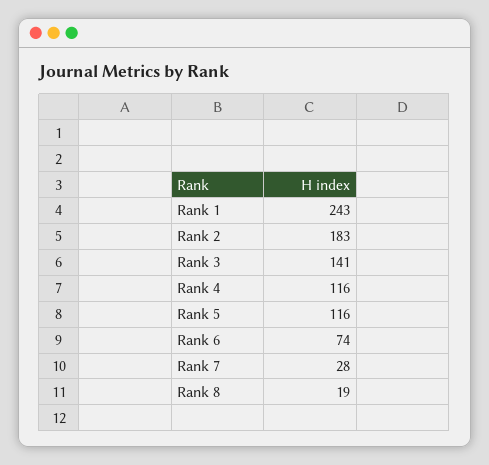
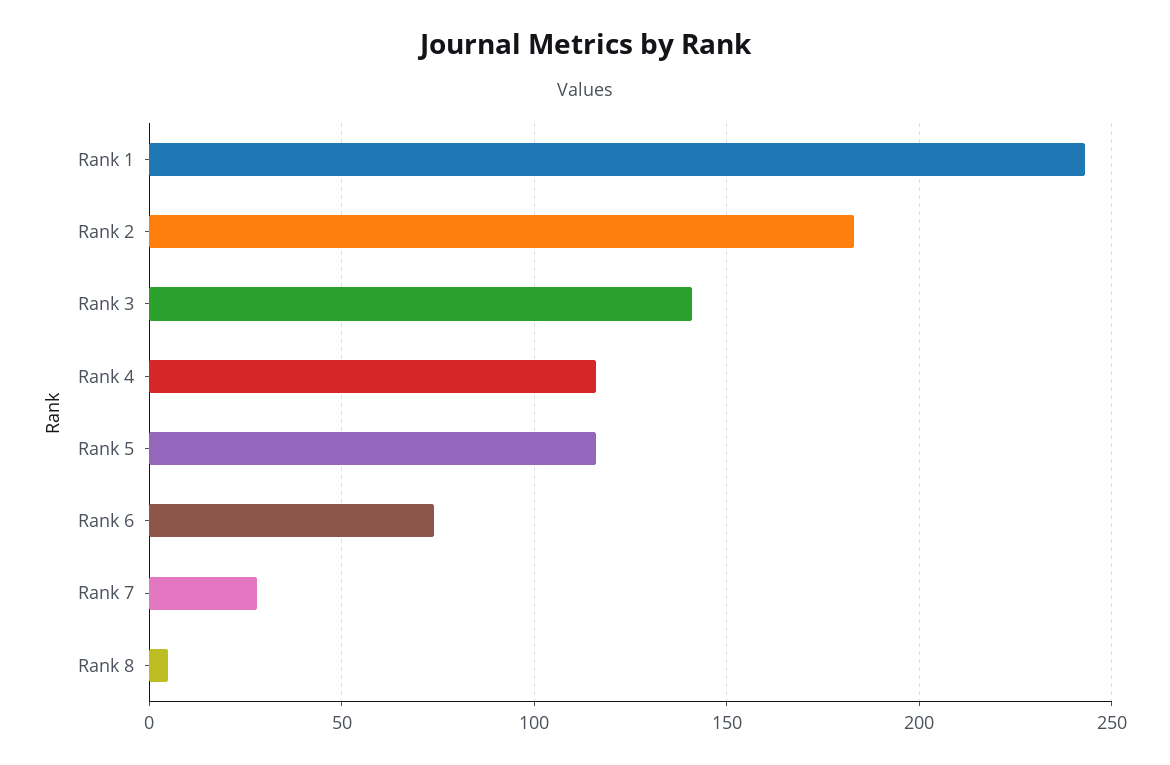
  {
    "Rank 1": 243,
    "Rank 2": 183,
    "Rank 3": 141,
    "Rank 4": 116,
    "Rank 5": 116,
    "Rank 6": 74,
    "Rank 7": 28,
-   "Rank 8": 19
+   "Rank 8": 5
  }

